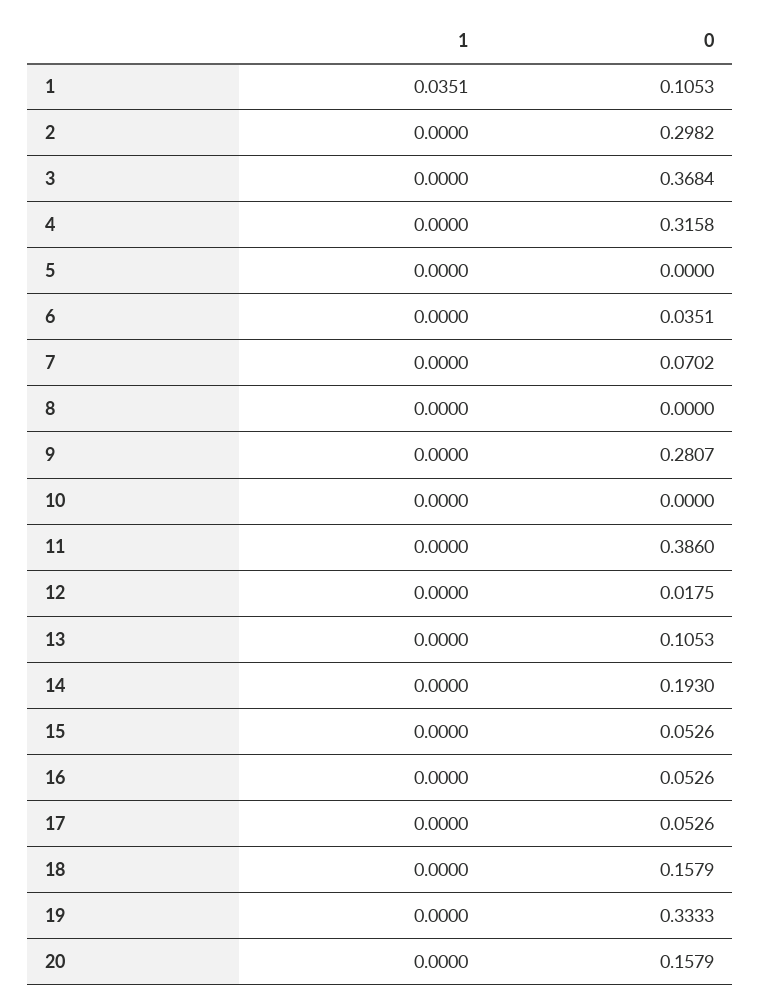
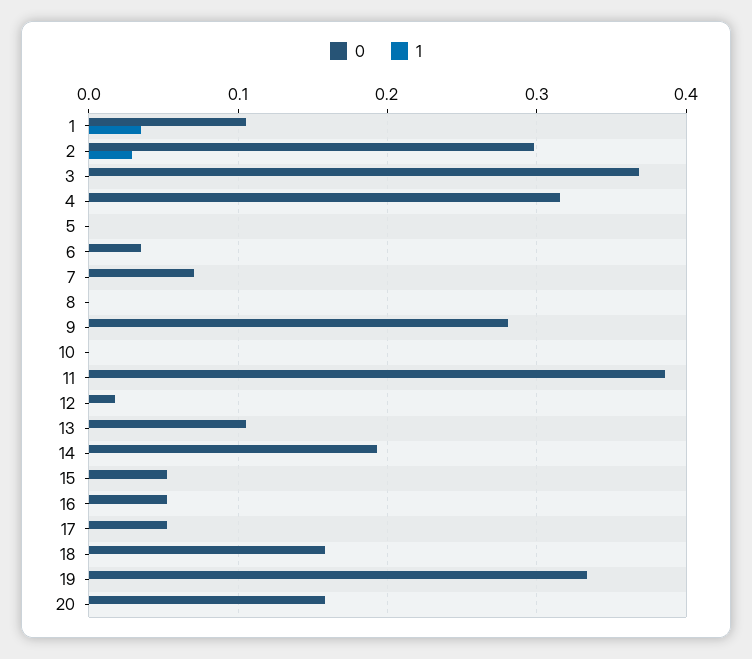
  {
    "1": {
      "1": 0.0351,
-     "2": 0,
+     "2": 0.03,
      "3": 0,
      "4": 0,
      "5": 0,
      "6": 0,
      "7": 0,
      "8": 0,
      "9": 0,
      "10": 0,
      "11": 0,
      "12": 0,
      "13": 0,
      "14": 0,
      "15": 0,
      "16": 0,
      "17": 0,
      "18": 0,
      "19": 0,
      "20": 0
    },
    "0": {
      "1": 0.1053,
      "2": 0.2982,
      "3": 0.3684,
      "4": 0.3158,
      "5": 0,
      "6": 0.0351,
      "7": 0.0702,
      "8": 0,
      "9": 0.2807,
      "10": 0,
      "11": 0.386,
      "12": 0.0175,
      "13": 0.1053,
      "14": 0.193,
      "15": 0.0526,
      "16": 0.0526,
      "17": 0.0526,
      "18": 0.1579,
      "19": 0.3333,
      "20": 0.1579
    }
  }

